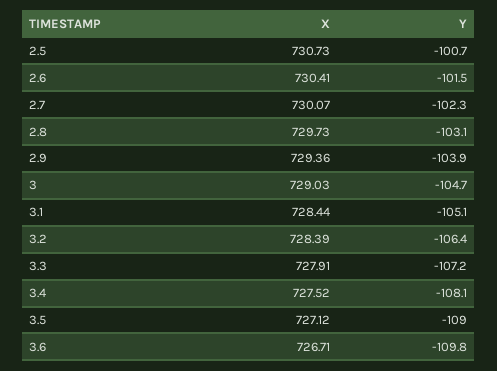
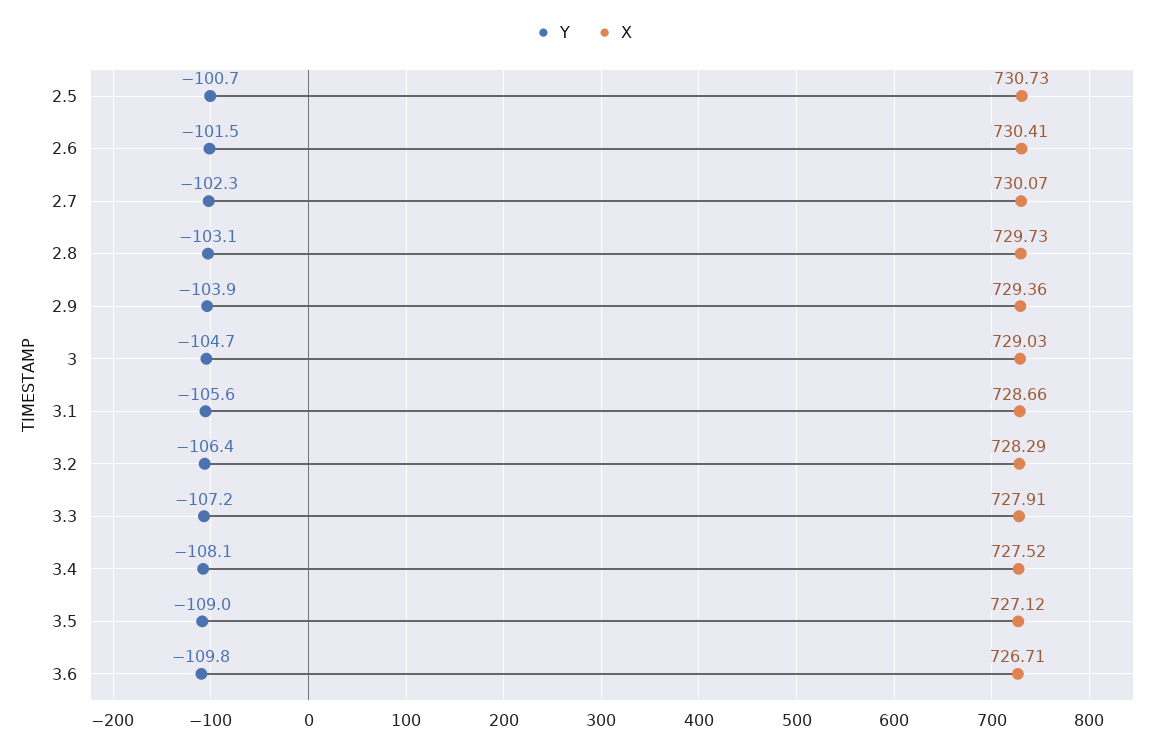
  {
    "X": {
      "2.5": 730.73,
      "2.6": 730.41,
      "2.7": 730.07,
      "2.8": 729.73,
      "2.9": 729.36,
      "3": 729.03,
-     "3.1": 728.44,
+     "3.1": 728.66,
-     "3.2": 728.39,
+     "3.2": 728.29,
      "3.3": 727.91,
      "3.4": 727.52,
      "3.5": 727.12,
      "3.6": 726.71
    },
    "Y": {
      "2.5": -100.7,
      "2.6": -101.5,
      "2.7": -102.3,
      "2.8": -103.1,
      "2.9": -103.9,
      "3": -104.7,
-     "3.1": -105.1,
+     "3.1": -105.6,
      "3.2": -106.4,
      "3.3": -107.2,
      "3.4": -108.1,
      "3.5": -109,
      "3.6": -109.8
    }
  }

